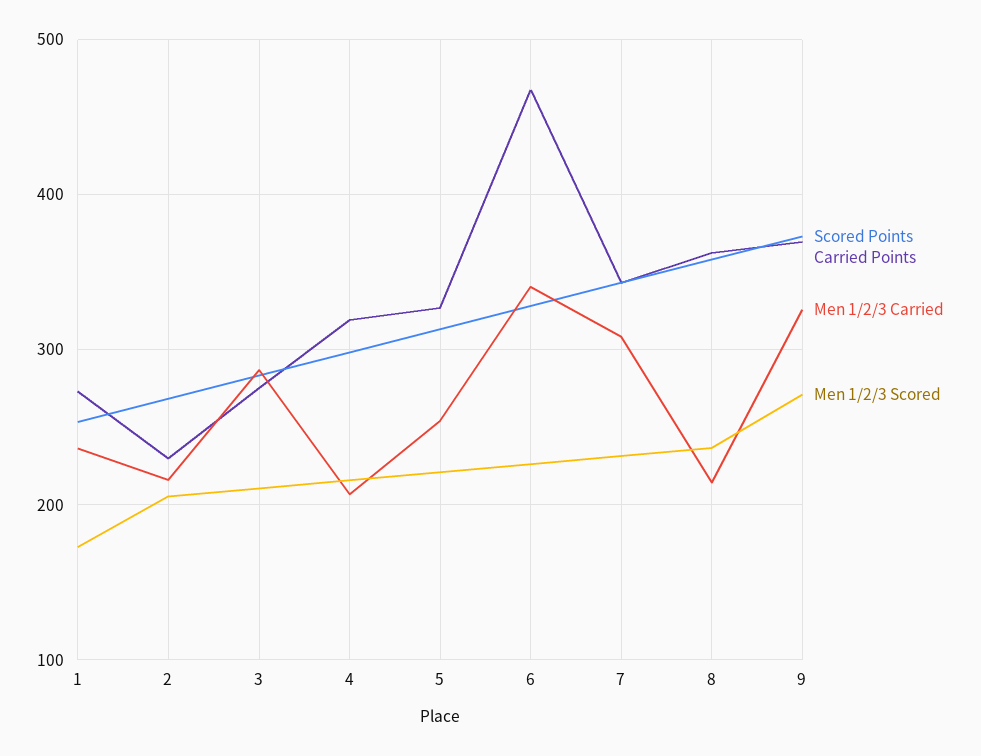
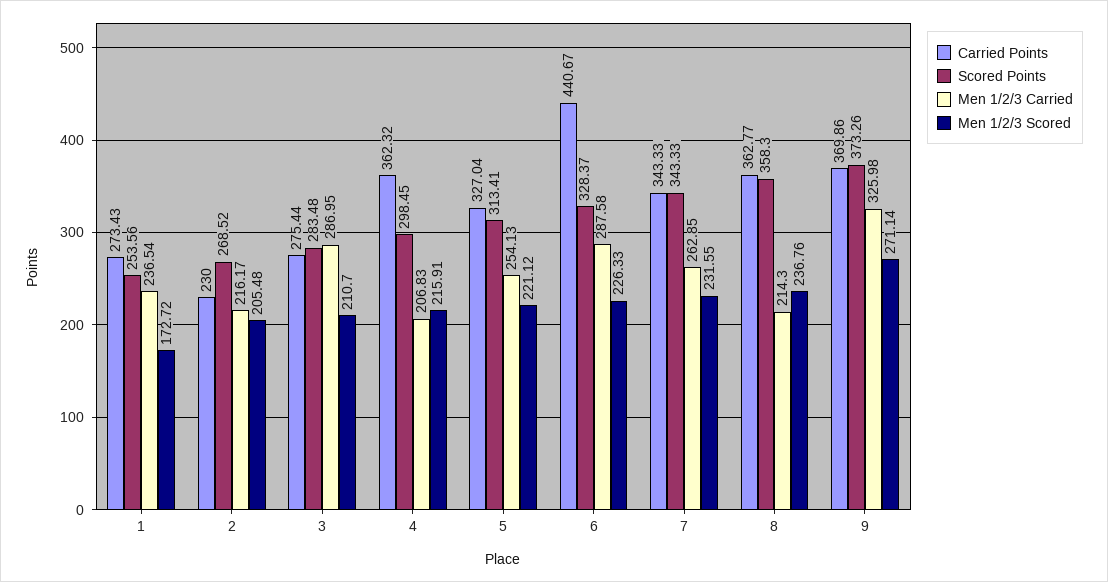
  {
    "Scored Points": {
      "1": 253.56,
      "2": 268.52,
      "3": 283.48,
      "4": 298.45,
      "5": 313.41,
      "6": 328.37,
      "7": 343.33,
      "8": 358.3,
      "9": 373.26
    },
    "Carried Points": {
      "1": 273.43,
      "2": 230,
      "3": 275.44,
-     "4": 320,
+     "4": 362.32,
      "5": 327.04,
-     "6": 470,
+     "6": 440.67,
      "7": 343.33,
      "8": 362.77,
      "9": 369.86
    },
    "Men 1/2/3 Carried": {
      "1": 236.54,
      "2": 216.17,
      "3": 286.95,
      "4": 206.83,
      "5": 254.13,
-     "6": 340,
+     "6": 287.58,
-     "7": 310,
+     "7": 262.85,
      "8": 214.3,
      "9": 325.98
    },
    "Men 1/2/3 Scored": {
      "1": 172.72,
      "2": 205.48,
      "3": 210.7,
      "4": 215.91,
      "5": 221.12,
      "6": 226.33,
      "7": 231.55,
      "8": 236.76,
      "9": 271.14
    }
  }

